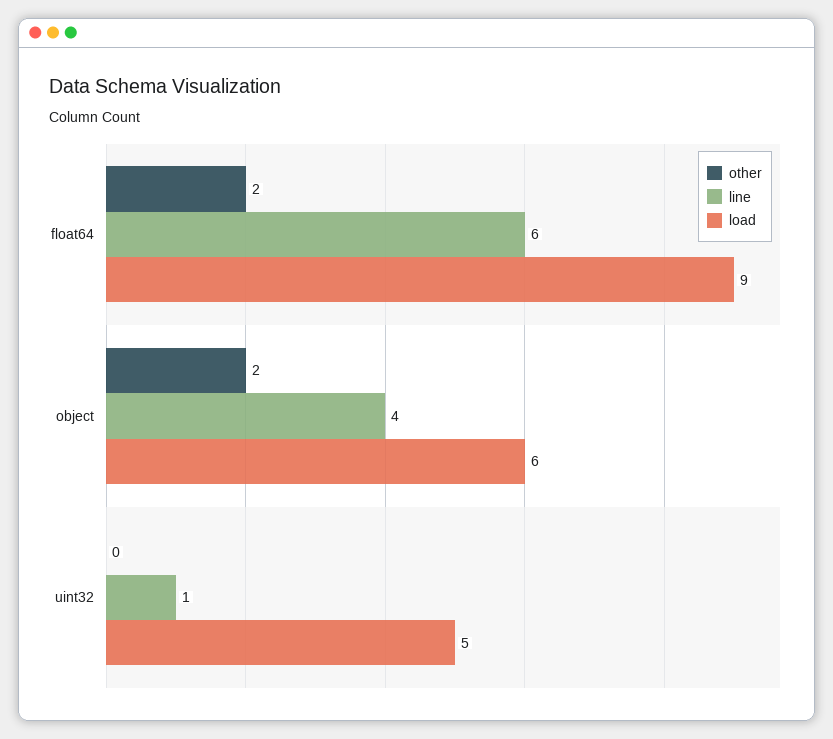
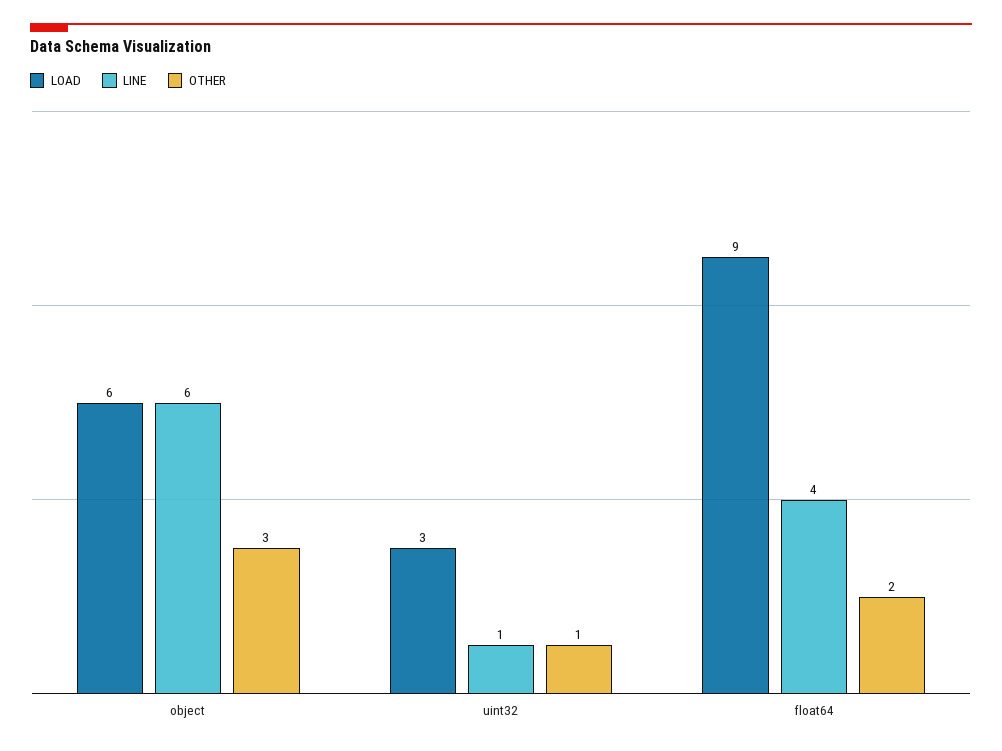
  {
    "other": {
      "float64": 2,
-     "object": 2,
+     "object": 3,
-     "uint32": 0
+     "uint32": 1
    },
    "line": {
-     "float64": 6,
+     "float64": 4,
-     "object": 4,
+     "object": 6,
      "uint32": 1
    },
    "load": {
      "float64": 9,
      "object": 6,
-     "uint32": 5
+     "uint32": 3
    }
  }

